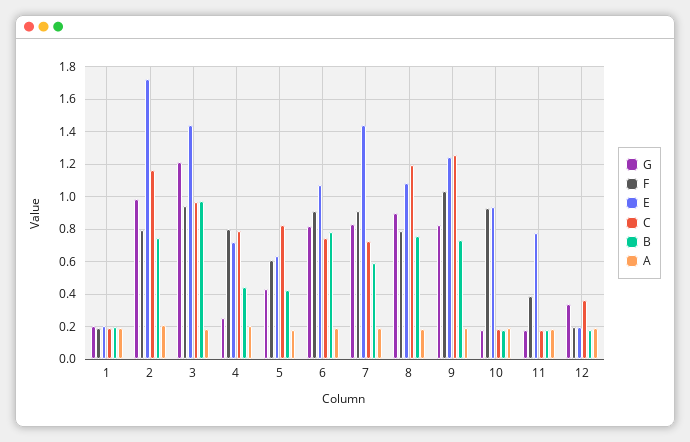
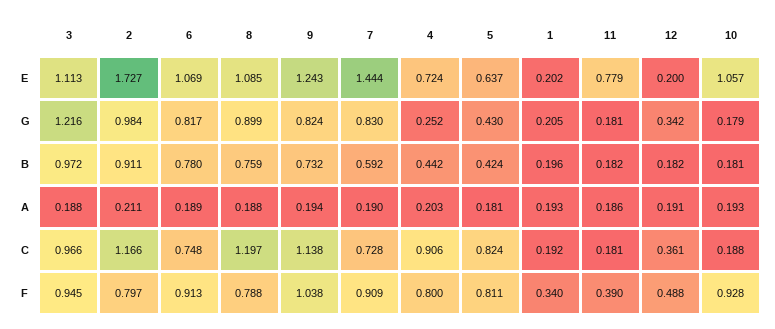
  {
    "G": {
      "1": 0.205,
      "2": 0.984,
      "3": 1.216,
      "4": 0.252,
      "5": 0.43,
      "6": 0.817,
      "7": 0.83,
      "8": 0.899,
      "9": 0.824,
      "10": 0.179,
      "11": 0.181,
      "12": 0.342
    },
    "F": {
-     "1": 0.2,
+     "1": 0.34,
      "2": 0.797,
      "3": 0.945,
      "4": 0.8,
-     "5": 0.6,
+     "5": 0.811,
      "6": 0.913,
      "7": 0.909,
      "8": 0.788,
      "9": 1.038,
      "10": 0.928,
      "11": 0.39,
-     "12": 0.2
+     "12": 0.488
    },
    "E": {
      "1": 0.202,
      "2": 1.727,
-     "3": 1.45,
+     "3": 1.113,
      "4": 0.724,
      "5": 0.637,
      "6": 1.069,
      "7": 1.444,
      "8": 1.085,
      "9": 1.243,
-     "10": 0.95,
+     "10": 1.057,
      "11": 0.779,
      "12": 0.2
    },
    "C": {
      "1": 0.192,
      "2": 1.166,
      "3": 0.966,
-     "4": 0.8,
+     "4": 0.906,
      "5": 0.824,
      "6": 0.748,
      "7": 0.728,
      "8": 1.197,
-     "9": 1.25,
+     "9": 1.138,
      "10": 0.188,
      "11": 0.181,
      "12": 0.361
    },
    "B": {
      "1": 0.196,
-     "2": 0.75,
+     "2": 0.911,
      "3": 0.972,
      "4": 0.442,
      "5": 0.424,
      "6": 0.78,
      "7": 0.592,
      "8": 0.759,
      "9": 0.732,
      "10": 0.181,
      "11": 0.182,
      "12": 0.182
    },
    "A": {
      "1": 0.193,
      "2": 0.211,
      "3": 0.188,
      "4": 0.203,
      "5": 0.181,
      "6": 0.189,
      "7": 0.19,
      "8": 0.188,
      "9": 0.194,
      "10": 0.193,
      "11": 0.186,
      "12": 0.191
    }
  }

